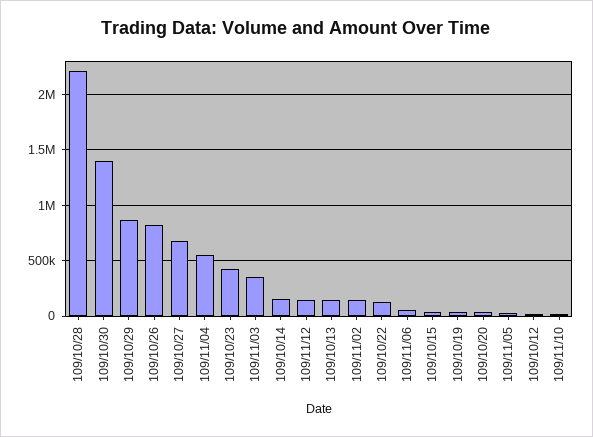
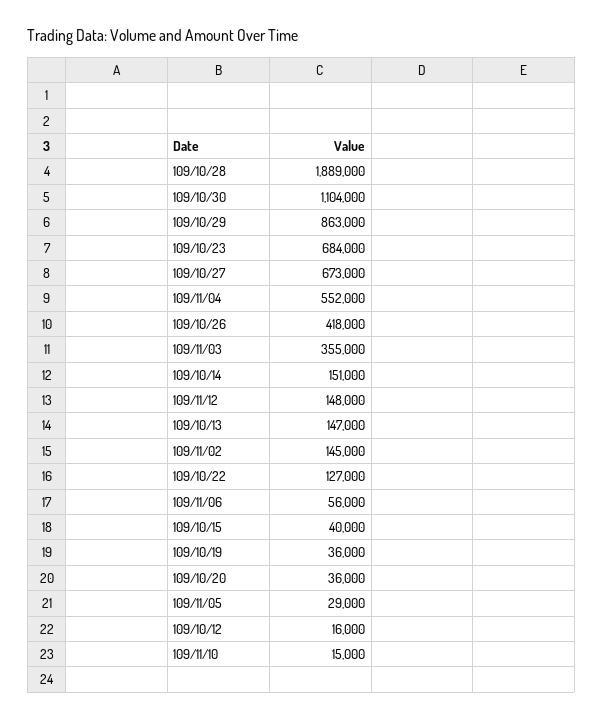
  {
-   "109/10/28": 2200000,
+   "109/10/28": 1889000,
-   "109/10/30": 1400000,
+   "109/10/30": 1104000,
    "109/10/29": 863000,
-   "109/10/26": 800000,
+   "109/10/26": 418000,
    "109/10/27": 673000,
    "109/11/04": 552000,
-   "109/10/23": 400000,
+   "109/10/23": 684000,
    "109/11/03": 355000,
    "109/10/14": 151000,
    "109/11/12": 148000,
    "109/10/13": 147000,
    "109/11/02": 145000,
    "109/10/22": 127000,
    "109/11/06": 56000,
    "109/10/15": 40000,
    "109/10/19": 36000,
    "109/10/20": 36000,
    "109/11/05": 29000,
    "109/10/12": 16000,
    "109/11/10": 15000
  }

